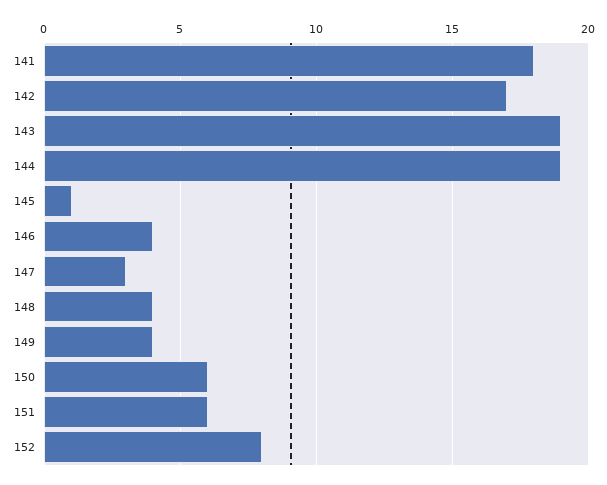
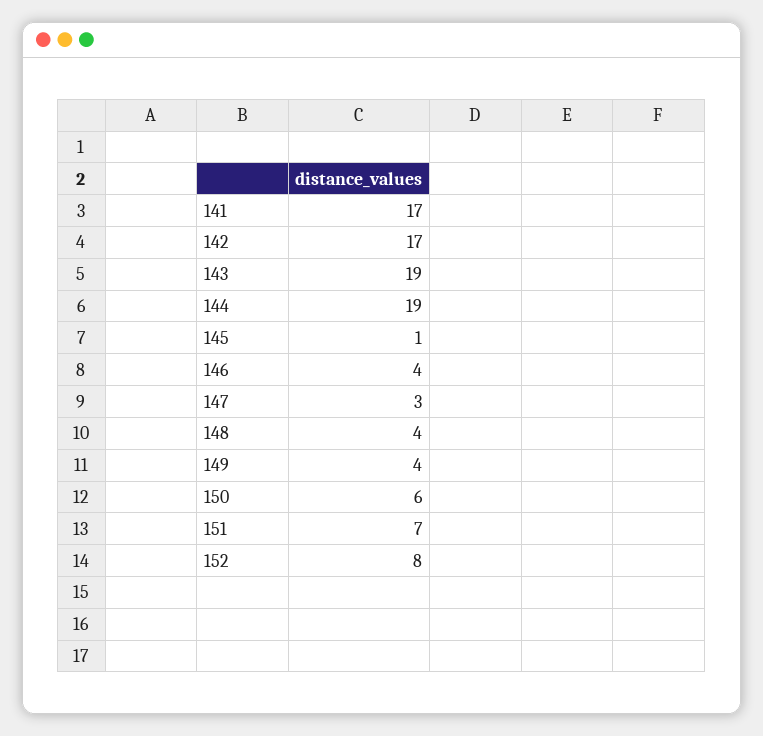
  {
-   "141": 18,
+   "141": 17,
    "142": 17,
    "143": 19,
    "144": 19,
    "145": 1,
    "146": 4,
    "147": 3,
    "148": 4,
    "149": 4,
    "150": 6,
-   "151": 6,
+   "151": 7,
    "152": 8
  }

